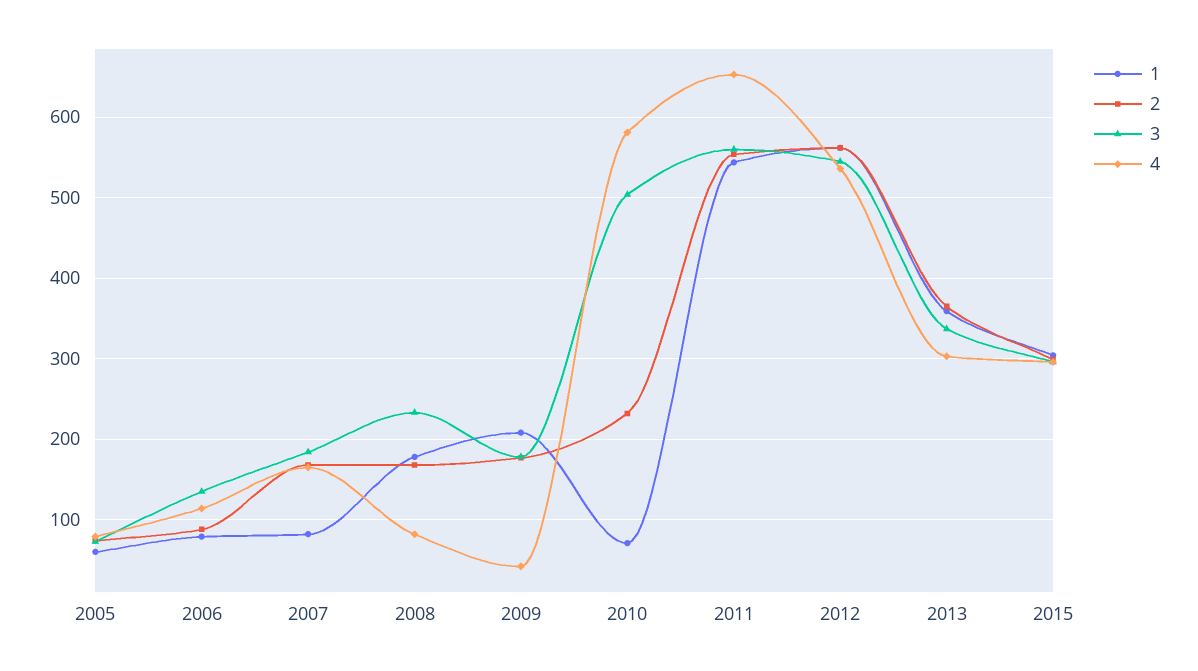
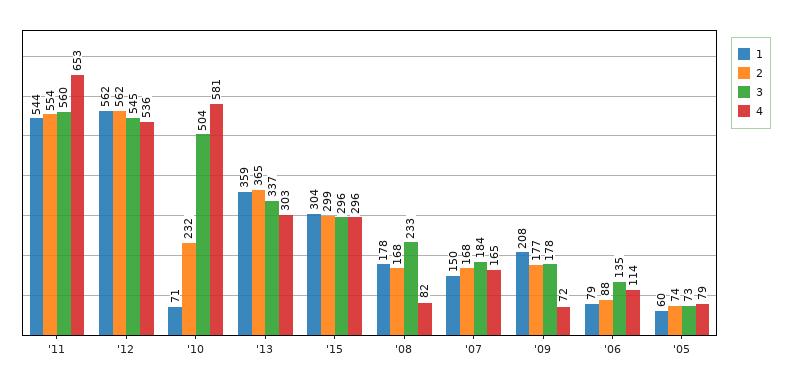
  {
    "1": {
      "2005": 60,
      "2006": 79,
-     "2007": 80,
+     "2007": 150,
      "2008": 178,
      "2009": 208,
      "2010": 71,
      "2011": 544,
      "2012": 562,
      "2013": 359,
      "2015": 304
    },
    "2": {
      "2005": 74,
      "2006": 88,
      "2007": 168,
      "2008": 168,
      "2009": 177,
      "2010": 232,
      "2011": 554,
      "2012": 562,
      "2013": 365,
      "2015": 299
    },
    "3": {
      "2005": 73,
      "2006": 135,
      "2007": 184,
      "2008": 233,
      "2009": 178,
      "2010": 504,
      "2011": 560,
      "2012": 545,
      "2013": 337,
      "2015": 296
    },
    "4": {
      "2005": 79,
      "2006": 114,
      "2007": 165,
      "2008": 82,
-     "2009": 40,
+     "2009": 72,
      "2010": 581,
      "2011": 653,
      "2012": 536,
      "2013": 303,
      "2015": 296
    }
  }

